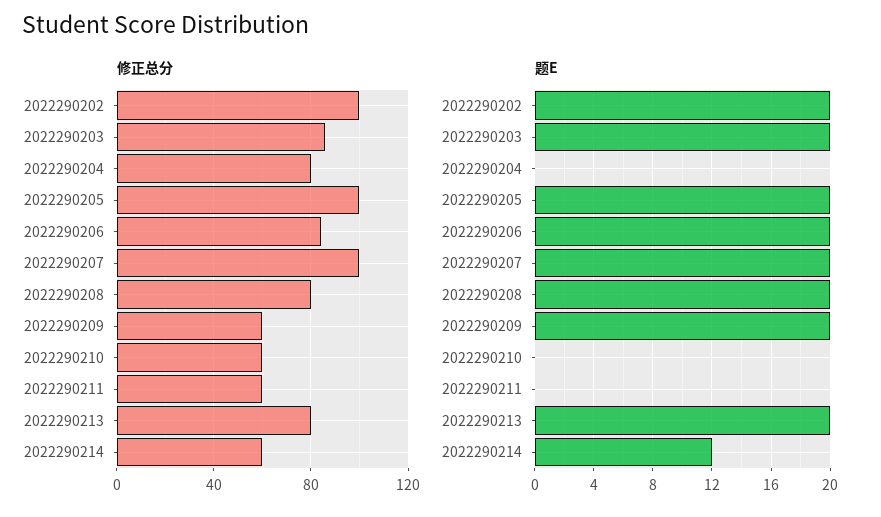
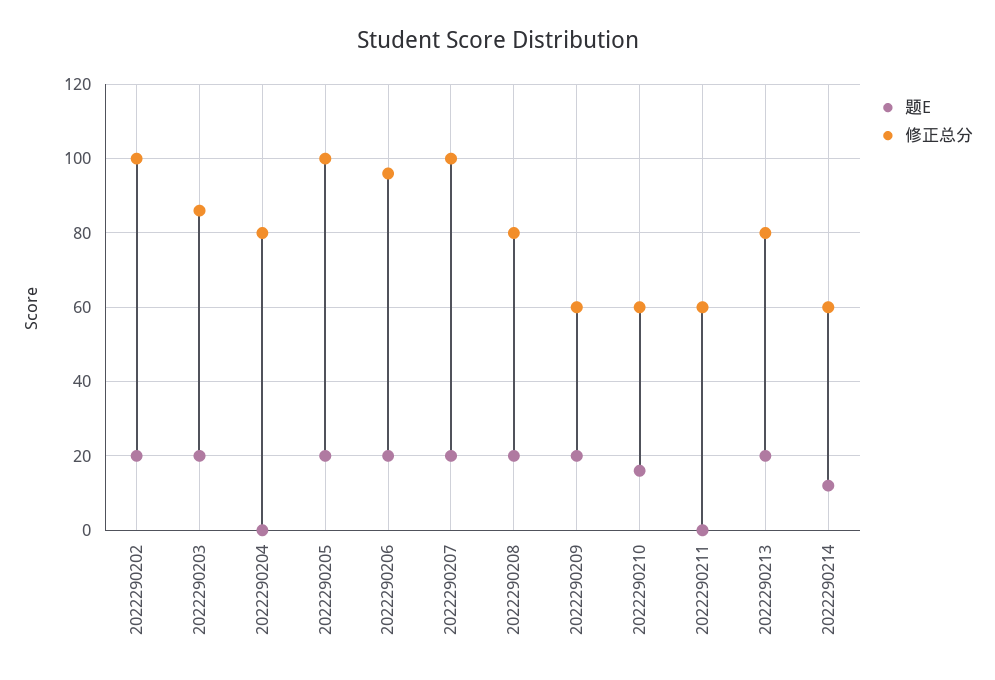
  {
    "修正总分": {
      "2022290202": 100,
      "2022290203": 85,
      "2022290204": 80,
      "2022290205": 100,
-     "2022290206": 85,
+     "2022290206": 95,
      "2022290207": 100,
      "2022290208": 80,
      "2022290209": 60,
      "2022290210": 60,
      "2022290211": 60,
      "2022290213": 80,
      "2022290214": 60
    },
    "题E": {
      "2022290202": 20,
      "2022290203": 20,
      "2022290204": 0,
      "2022290205": 20,
      "2022290206": 20,
      "2022290207": 20,
      "2022290208": 20,
      "2022290209": 20,
-     "2022290210": 0,
+     "2022290210": 15,
      "2022290211": 0,
      "2022290213": 20,
      "2022290214": 12
    }
  }

